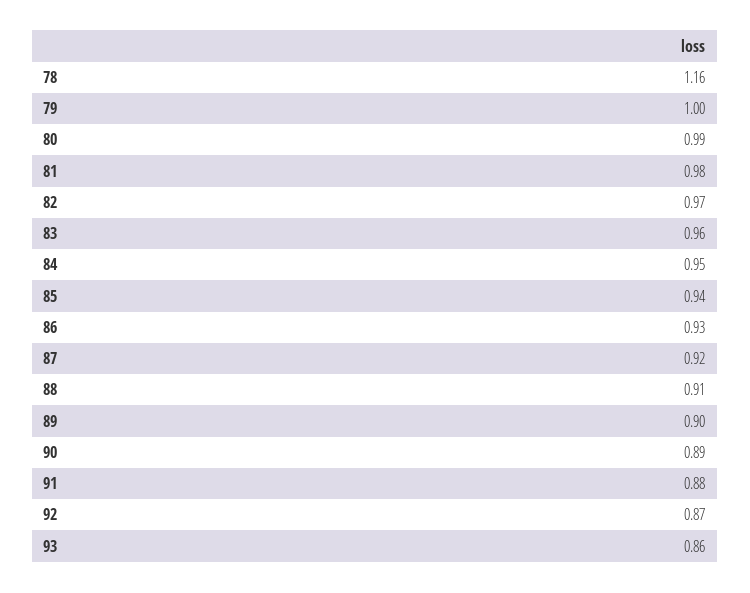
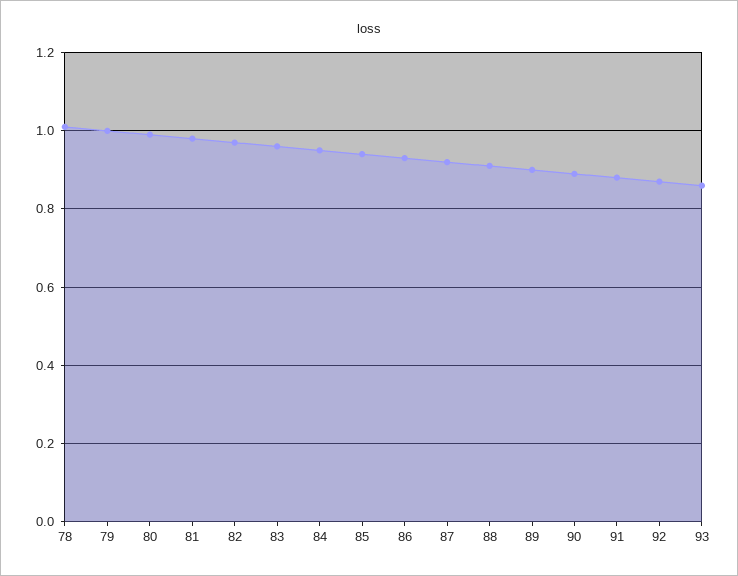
  {
-   "78": 1.16,
+   "78": 1,
    "79": 1,
    "80": 0.99,
    "81": 0.98,
    "82": 0.97,
    "83": 0.96,
    "84": 0.95,
    "85": 0.94,
    "86": 0.93,
    "87": 0.92,
    "88": 0.91,
    "89": 0.9,
    "90": 0.89,
    "91": 0.88,
    "92": 0.87,
    "93": 0.86
  }

